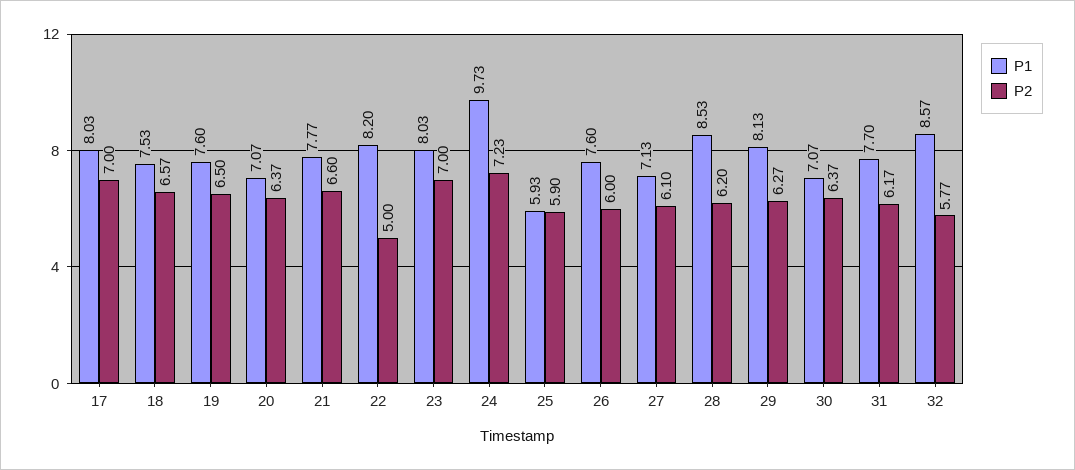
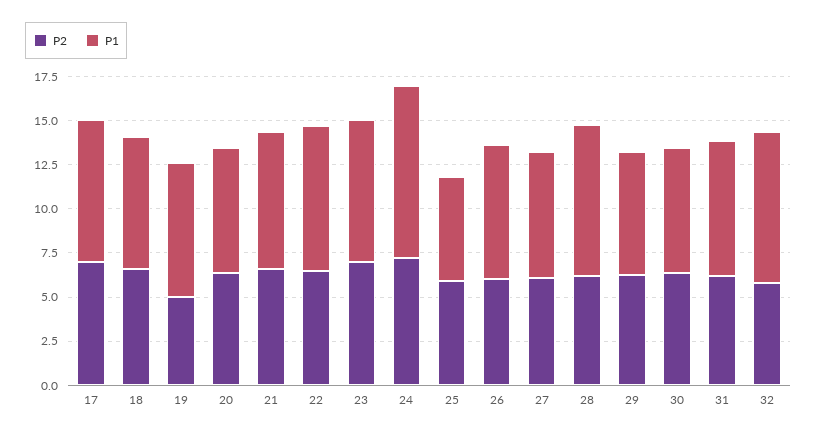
  {
    "P1": {
      "17": 8.03,
      "18": 7.53,
      "19": 7.6,
      "20": 7.07,
      "21": 7.77,
      "22": 8.2,
      "23": 8.03,
      "24": 9.73,
      "25": 5.93,
      "26": 7.6,
      "27": 7.13,
      "28": 8.53,
-     "29": 8.13,
+     "29": 7,
      "30": 7.07,
      "31": 7.7,
      "32": 8.57
    },
    "P2": {
      "17": 7,
      "18": 6.57,
-     "19": 6.5,
+     "19": 5,
      "20": 6.37,
      "21": 6.6,
-     "22": 5,
+     "22": 6.5,
      "23": 7,
      "24": 7.23,
      "25": 5.9,
      "26": 6,
      "27": 6.1,
      "28": 6.2,
      "29": 6.27,
      "30": 6.37,
      "31": 6.17,
      "32": 5.77
    }
  }

